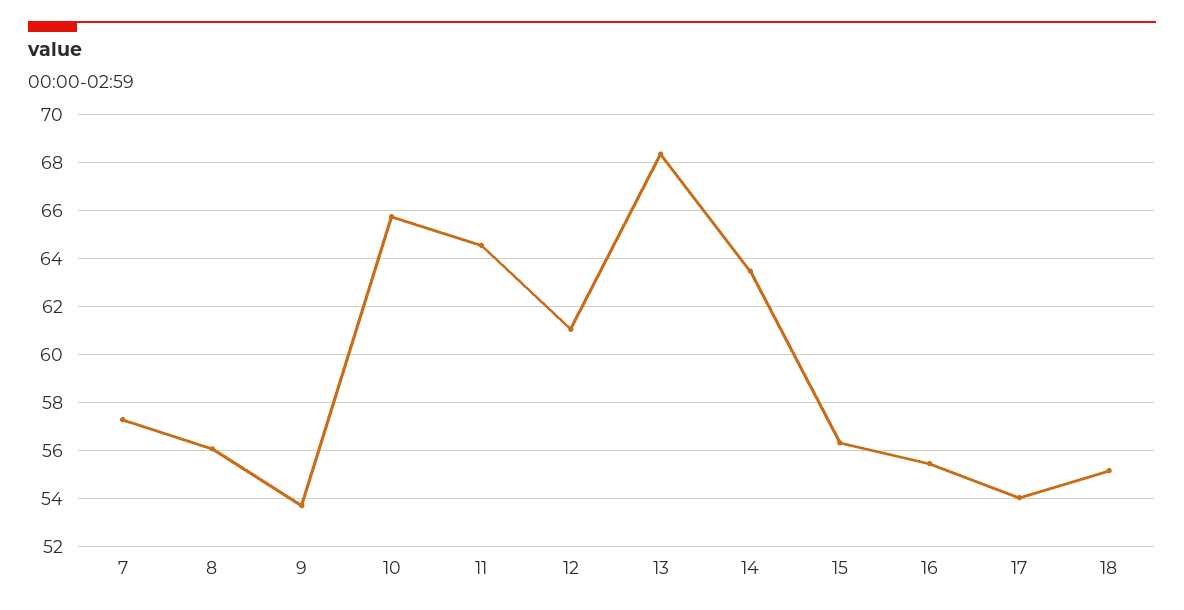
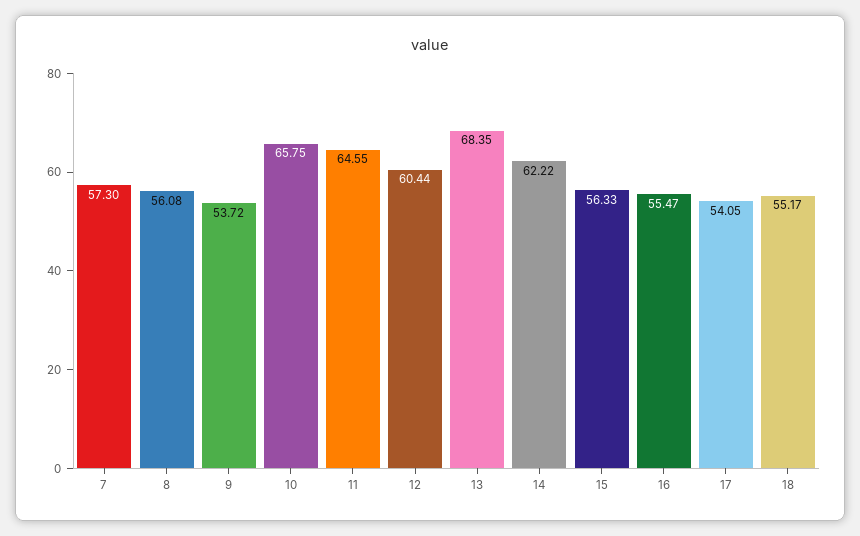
  {
    "7": 57.3,
    "8": 56.08,
    "9": 53.72,
    "10": 65.75,
    "11": 64.55,
-   "12": 61,
+   "12": 60.44,
    "13": 68.35,
-   "14": 63.5,
+   "14": 62.22,
    "15": 56.33,
    "16": 55.47,
    "17": 54.05,
    "18": 55.17
  }

